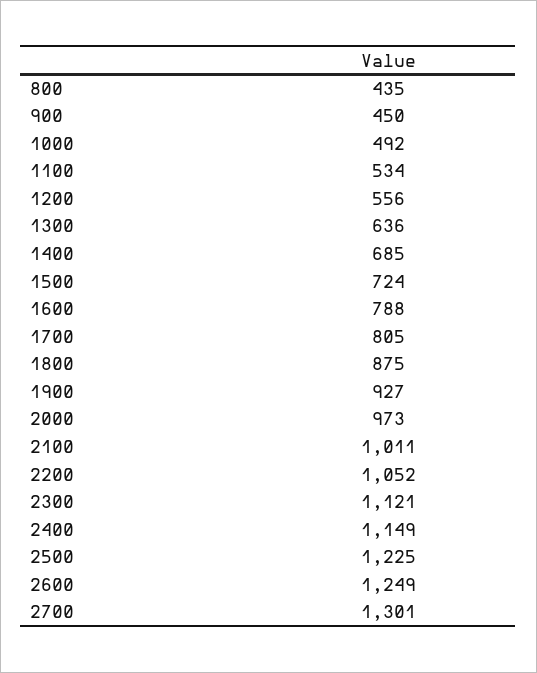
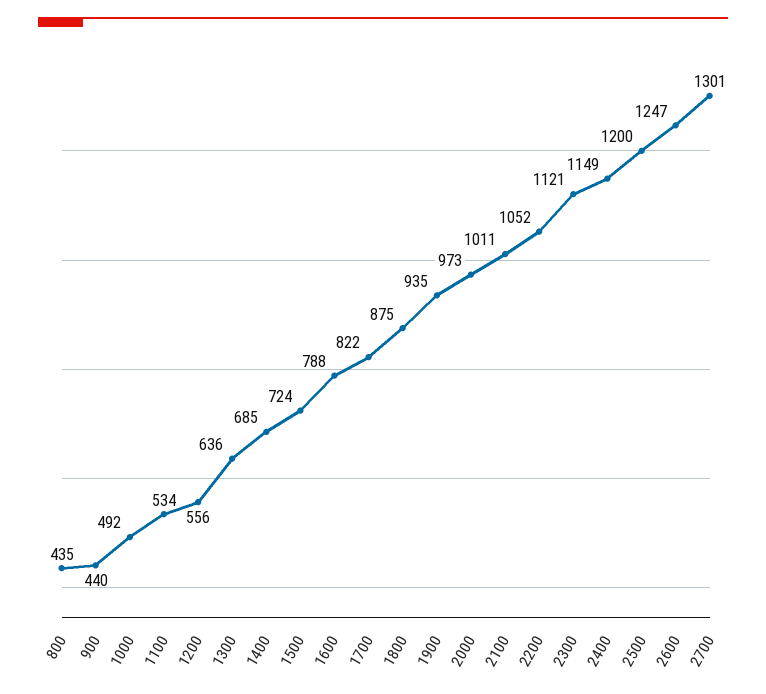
  {
    "800": 435,
-   "900": 450,
+   "900": 440,
    "1000": 492,
    "1100": 534,
    "1200": 556,
    "1300": 636,
    "1400": 685,
    "1500": 724,
    "1600": 788,
-   "1700": 805,
+   "1700": 822,
    "1800": 875,
-   "1900": 927,
+   "1900": 935,
    "2000": 973,
    "2100": 1011,
    "2200": 1052,
    "2300": 1121,
    "2400": 1149,
-   "2500": 1225,
+   "2500": 1200,
-   "2600": 1249,
+   "2600": 1247,
    "2700": 1301
  }

